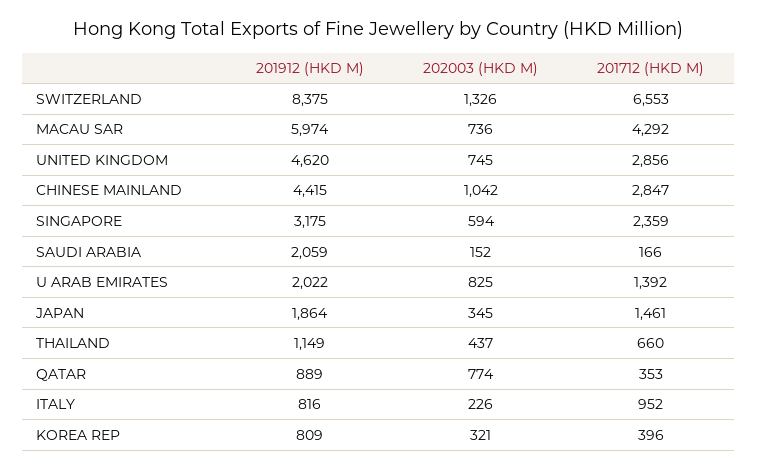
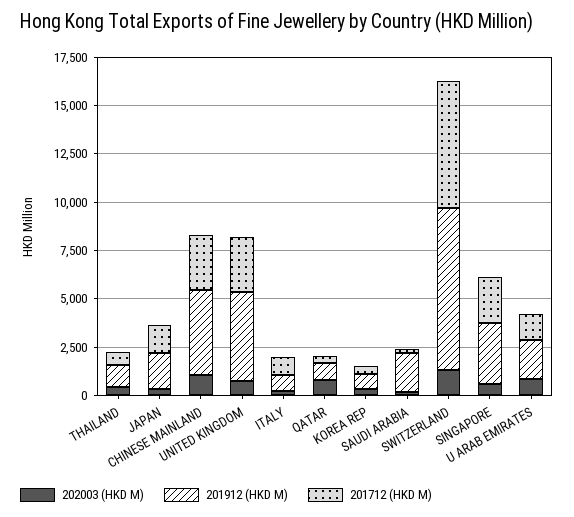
  {
    "201912 (HKD M)": {
      "SWITZERLAND": 8375,
-     "MACAU SAR": 5974,
      "UNITED KINGDOM": 4620,
      "CHINESE MAINLAND": 4415,
      "SINGAPORE": 3175,
      "SAUDI ARABIA": 2059,
      "U ARAB EMIRATES": 2022,
      "JAPAN": 1864,
      "THAILAND": 1149,
      "QATAR": 889,
      "ITALY": 816,
      "KOREA REP": 809
    },
    "202003 (HKD M)": {
      "SWITZERLAND": 1326,
-     "MACAU SAR": 736,
      "UNITED KINGDOM": 745,
      "CHINESE MAINLAND": 1042,
      "SINGAPORE": 594,
      "SAUDI ARABIA": 152,
      "U ARAB EMIRATES": 825,
      "JAPAN": 345,
      "THAILAND": 437,
      "QATAR": 774,
      "ITALY": 226,
      "KOREA REP": 321
    },
    "201712 (HKD M)": {
      "SWITZERLAND": 6553,
-     "MACAU SAR": 4292,
      "UNITED KINGDOM": 2856,
      "CHINESE MAINLAND": 2847,
      "SINGAPORE": 2359,
      "SAUDI ARABIA": 166,
      "U ARAB EMIRATES": 1392,
      "JAPAN": 1461,
      "THAILAND": 660,
      "QATAR": 353,
      "ITALY": 952,
      "KOREA REP": 396
    }
  }

